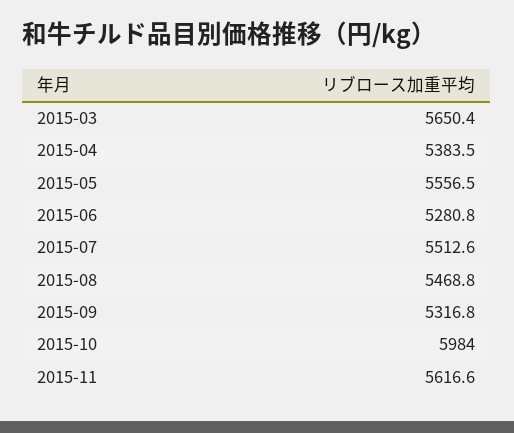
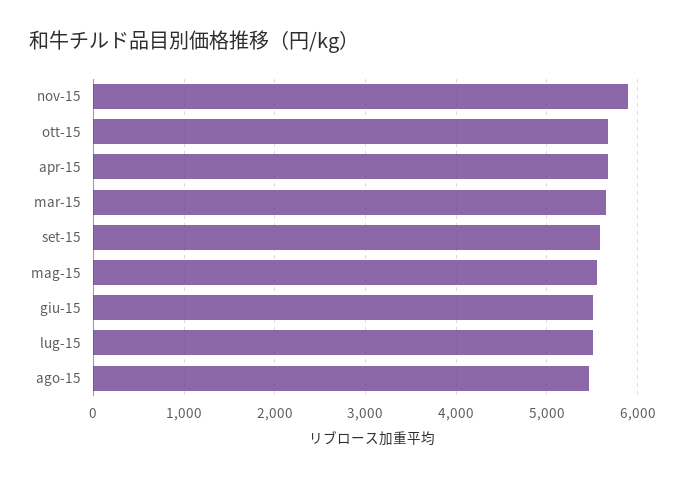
  {
    "2015-03": 5650.4,
-   "2015-04": 5383.5,
+   "2015-04": 5700,
    "2015-05": 5556.5,
-   "2015-06": 5280.8,
+   "2015-06": 5500,
    "2015-07": 5512.6,
    "2015-08": 5468.8,
-   "2015-09": 5316.8,
+   "2015-09": 5600,
-   "2015-10": 5984,
+   "2015-10": 5700,
-   "2015-11": 5616.6
+   "2015-11": 5900
  }

